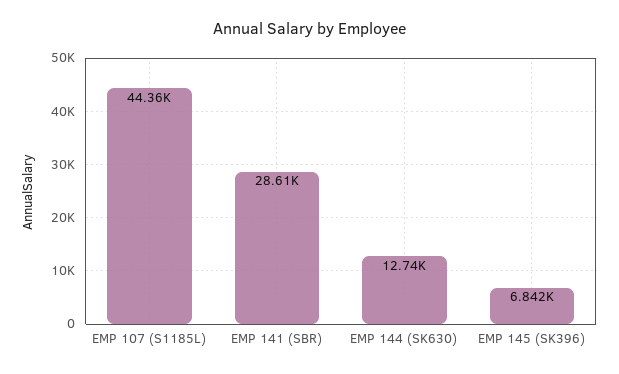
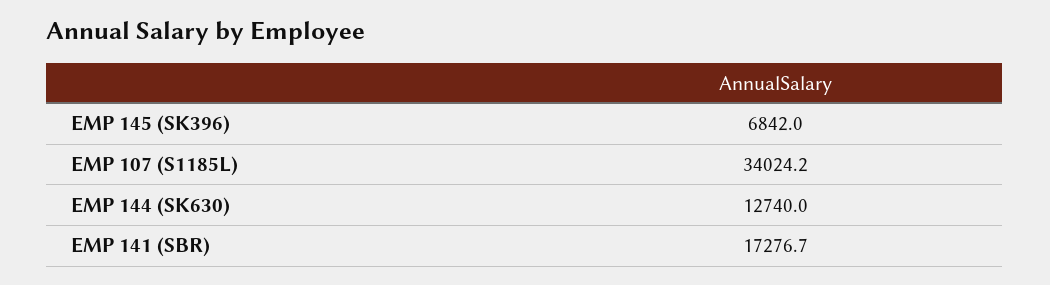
  {
-   "EMP 107 (S1185L)": 44360,
+   "EMP 107 (S1185L)": 34024.2,
-   "EMP 141 (SBR)": 28610,
+   "EMP 141 (SBR)": 17276.7,
    "EMP 144 (SK630)": 12740,
    "EMP 145 (SK396)": 6842
  }

